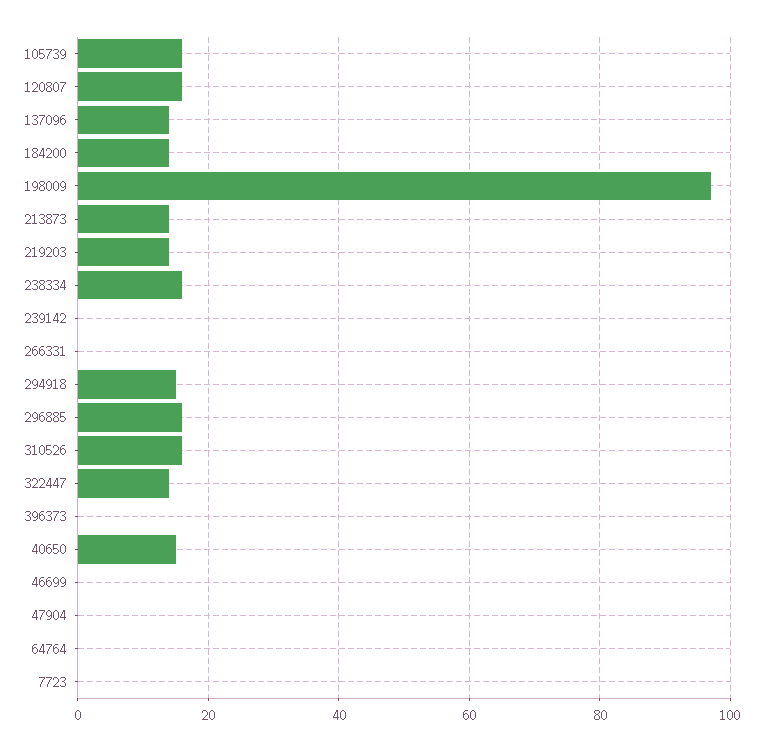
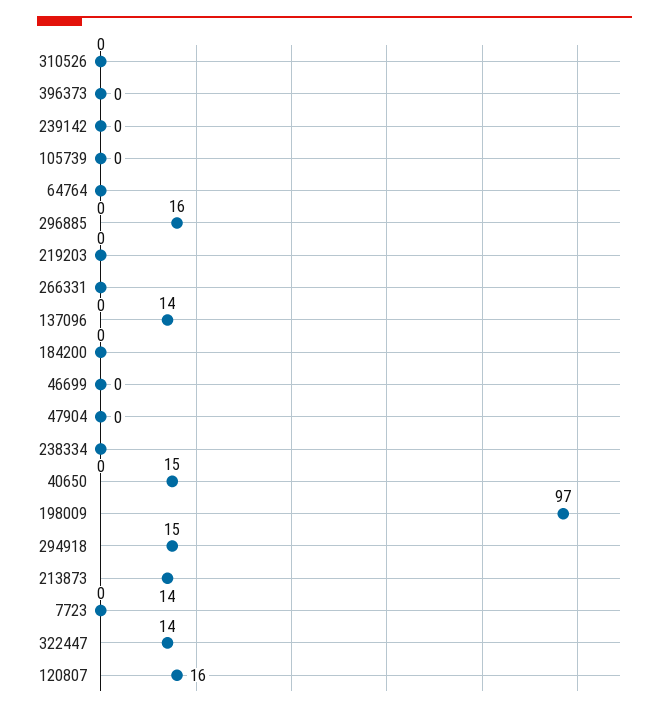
  {
-   "105739": 15,
+   "105739": 0,
    "120807": 16,
    "137096": 14,
-   "184200": 15,
+   "184200": 0,
    "198009": 97,
    "213873": 14,
-   "219203": 15,
+   "219203": 0,
-   "238334": 15,
+   "238334": 0,
    "239142": 0,
    "266331": 0,
    "294918": 15,
    "296885": 16,
-   "310526": 15,
+   "310526": 0,
    "322447": 14,
    "396373": 0,
    "40650": 15,
    "46699": 0,
    "47904": 0,
    "64764": 0,
    "7723": 0
  }

